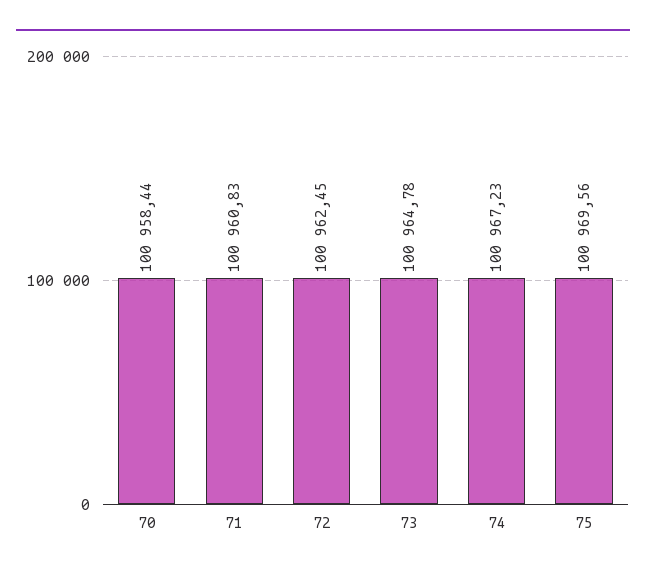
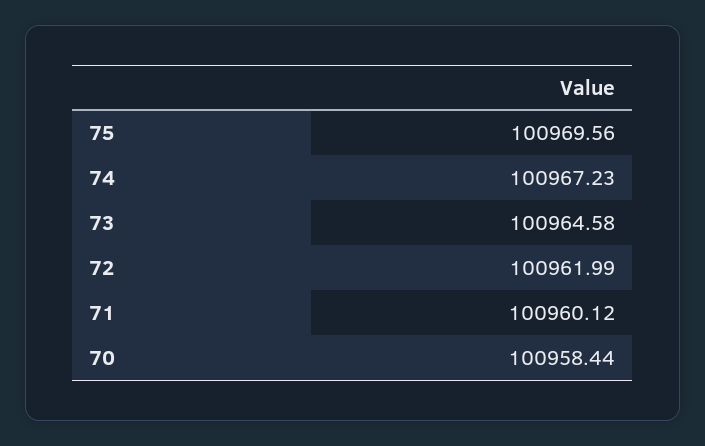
  {
    "70": 100958.44,
-   "71": 100960.83,
+   "71": 100960.12,
-   "72": 100962.45,
+   "72": 100961.99,
-   "73": 100964.78,
+   "73": 100964.58,
    "74": 100967.23,
    "75": 100969.56
  }

